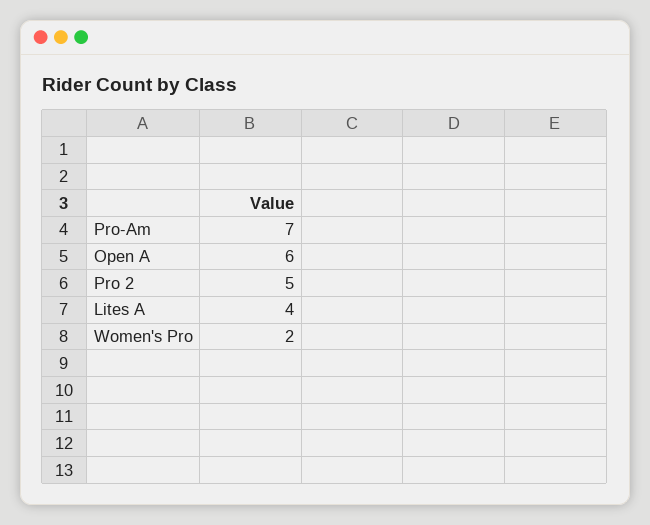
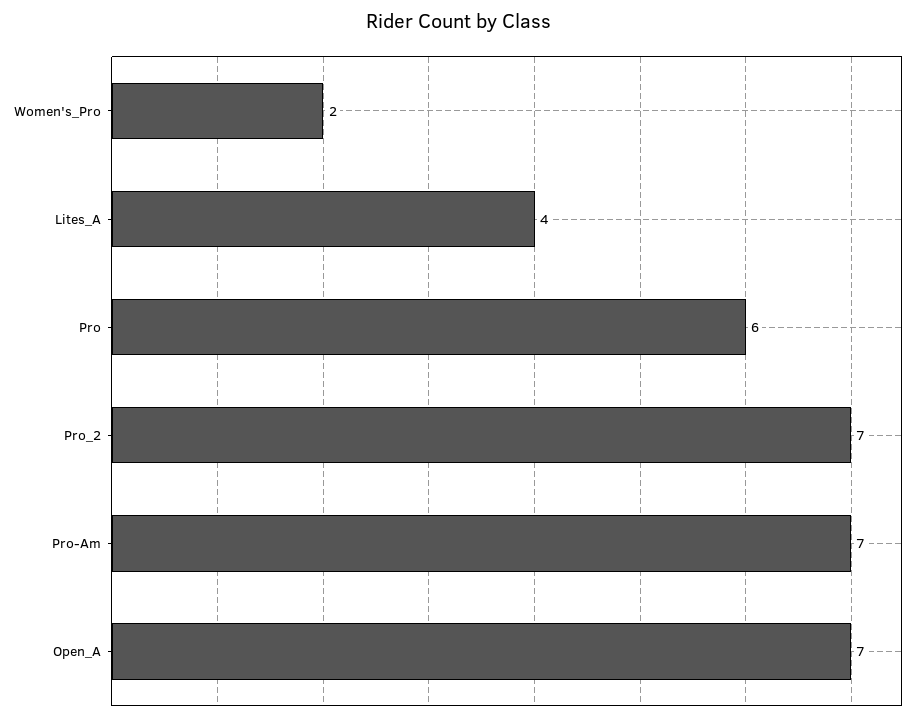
  {
    "Pro-Am": 7,
-   "Open A": 6,
+   "Open A": 7,
-   "Pro 2": 5,
+   "Pro 2": 7,
    "Lites A": 4,
-   "Women's Pro": 2
+   "Women's Pro": 2,
+   "Pro": 6
  }

